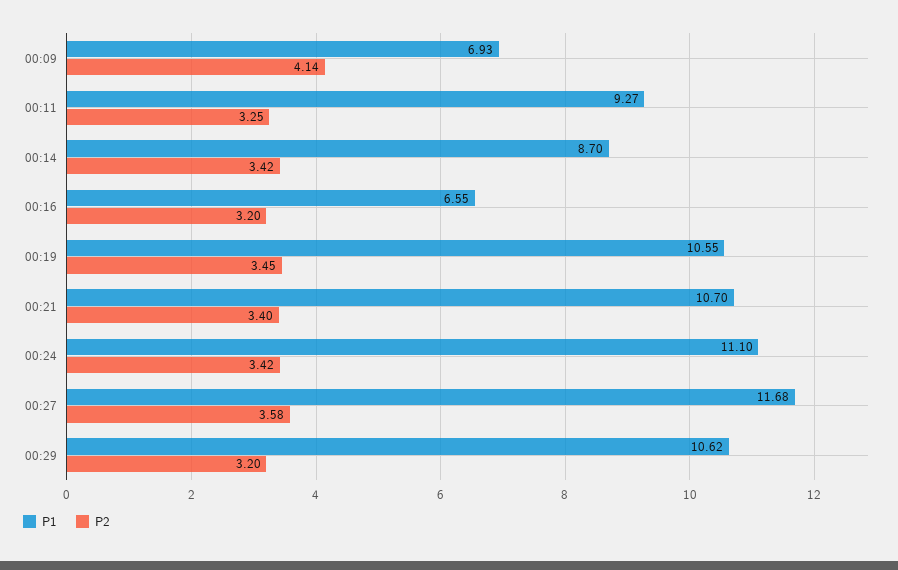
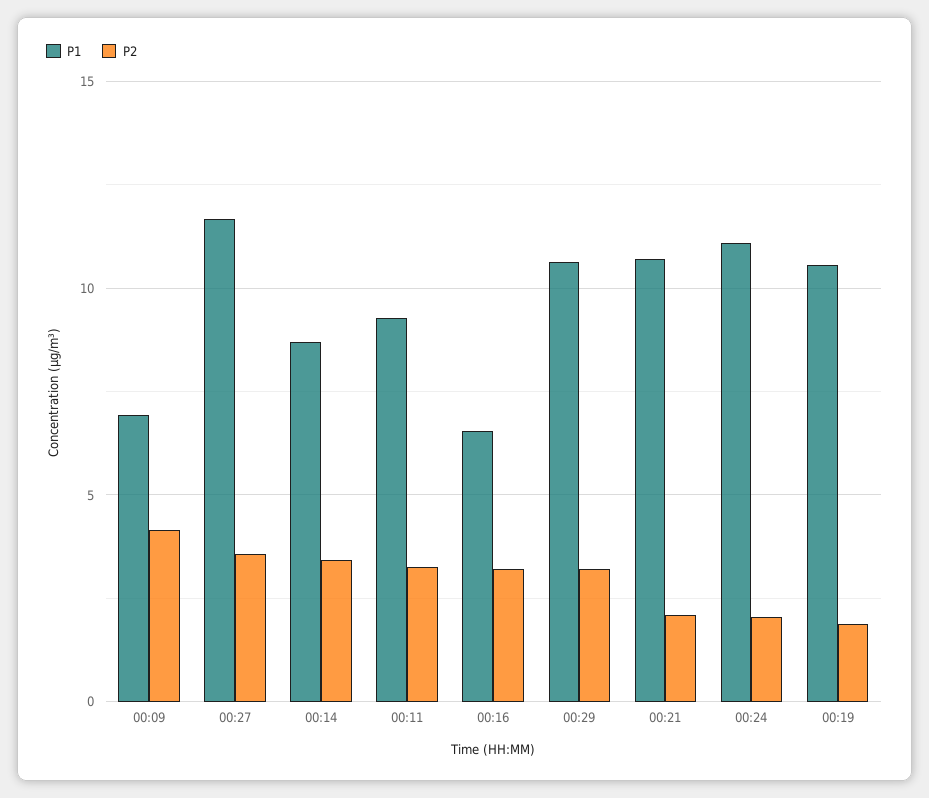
  {
    "P1": {
      "00:09": 6.93,
      "00:11": 9.27,
      "00:14": 8.7,
      "00:16": 6.55,
      "00:19": 10.55,
      "00:21": 10.7,
      "00:24": 11.1,
      "00:27": 11.68,
      "00:29": 10.62
    },
    "P2": {
      "00:09": 4.14,
      "00:11": 3.25,
      "00:14": 3.42,
      "00:16": 3.2,
-     "00:19": 3.45,
+     "00:19": 2,
-     "00:21": 3.4,
+     "00:21": 2,
-     "00:24": 3.42,
+     "00:24": 2,
      "00:27": 3.58,
      "00:29": 3.2
    }
  }

